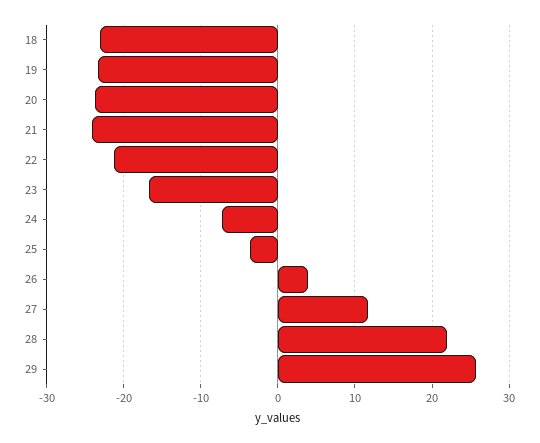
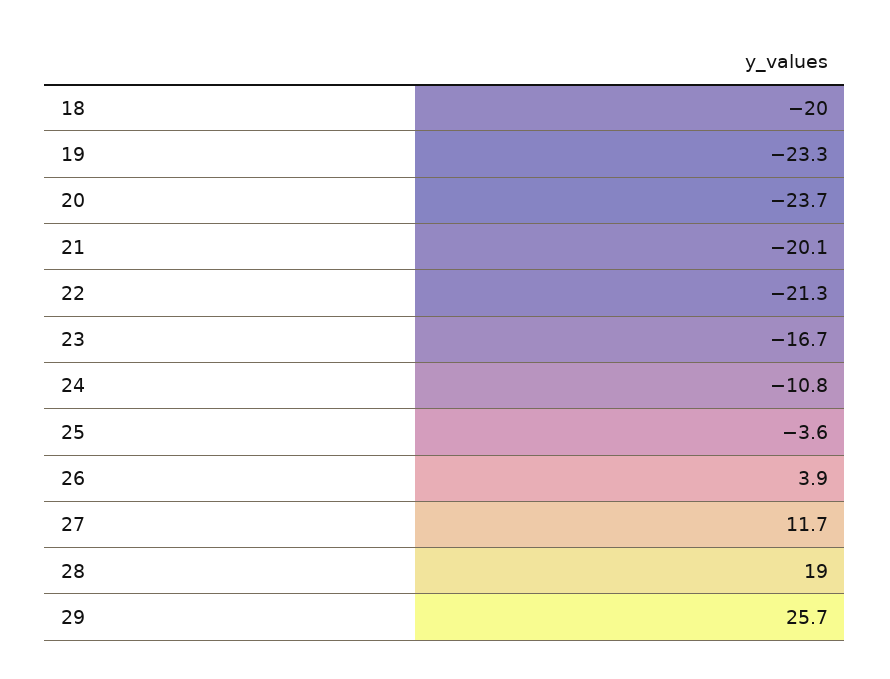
  {
-   "18": -23,
+   "18": -20,
    "19": -23.3,
    "20": -23.7,
-   "21": -24,
+   "21": -20.1,
    "22": -21.3,
    "23": -16.7,
-   "24": -7,
+   "24": -10.8,
    "25": -3.6,
    "26": 3.9,
    "27": 11.7,
-   "28": 22,
+   "28": 19,
    "29": 25.7
  }

